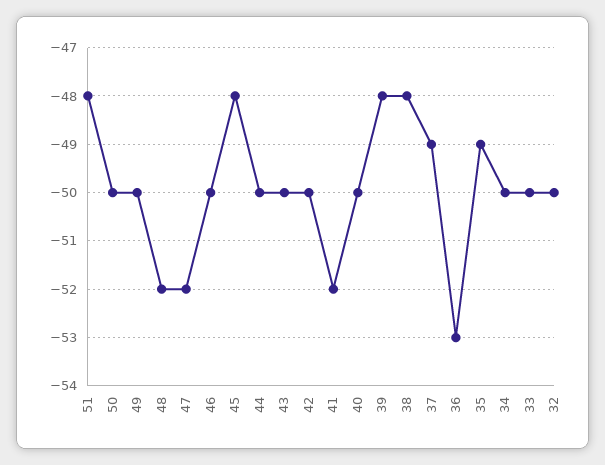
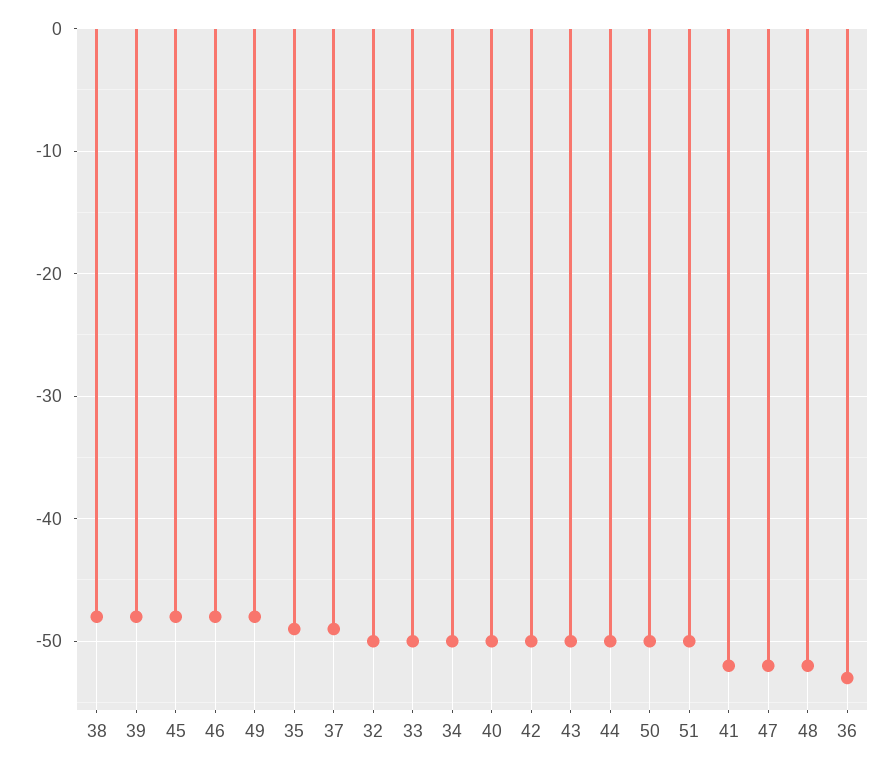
  {
-   "51": -48,
+   "51": -50,
    "50": -50,
-   "49": -50,
+   "49": -48,
    "48": -52,
    "47": -52,
-   "46": -50,
+   "46": -48,
    "45": -48,
    "44": -50,
    "43": -50,
    "42": -50,
    "41": -52,
    "40": -50,
    "39": -48,
    "38": -48,
    "37": -49,
    "36": -53,
    "35": -49,
    "34": -50,
    "33": -50,
    "32": -50
  }

